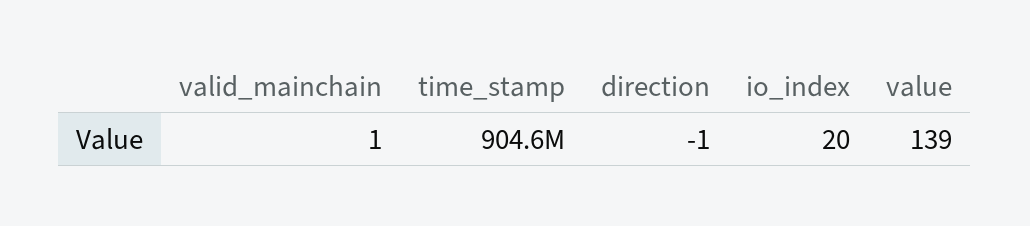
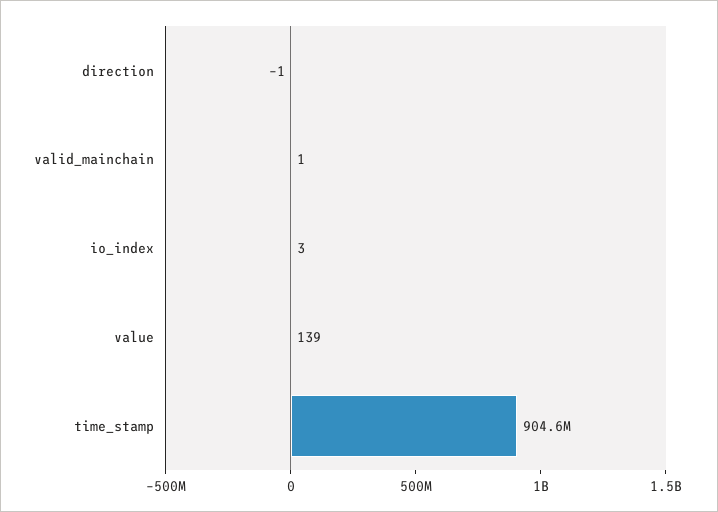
  {
    "valid_mainchain": 1,
    "time_stamp": 904600000,
    "direction": -1,
-   "io_index": 20,
+   "io_index": 3,
    "value": 139
  }

